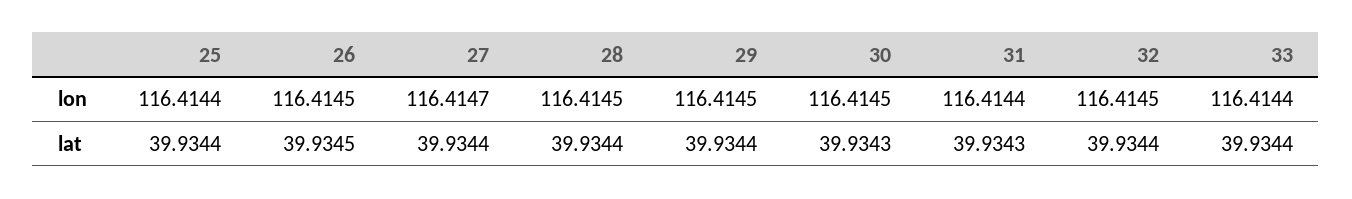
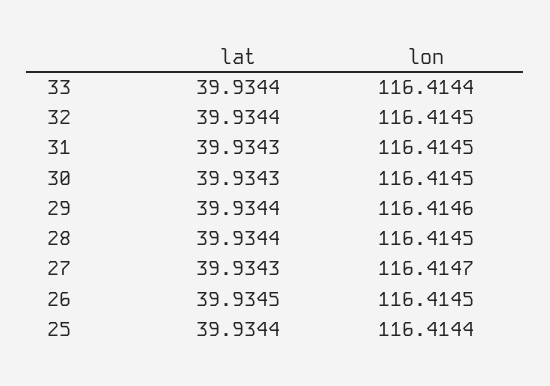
  {
    "25": {
      "lon": 116.4144,
      "lat": 39.9344
    },
    "26": {
      "lon": 116.4145,
      "lat": 39.9345
    },
    "27": {
      "lon": 116.4147,
-     "lat": 39.9344
+     "lat": 39.9343
    },
    "28": {
      "lon": 116.4145,
      "lat": 39.9344
    },
    "29": {
-     "lon": 116.4145,
+     "lon": 116.4146,
      "lat": 39.9344
    },
    "30": {
      "lon": 116.4145,
      "lat": 39.9343
    },
    "31": {
-     "lon": 116.4144,
+     "lon": 116.4145,
      "lat": 39.9343
    },
    "32": {
      "lon": 116.4145,
      "lat": 39.9344
    },
    "33": {
      "lon": 116.4144,
      "lat": 39.9344
    }
  }

